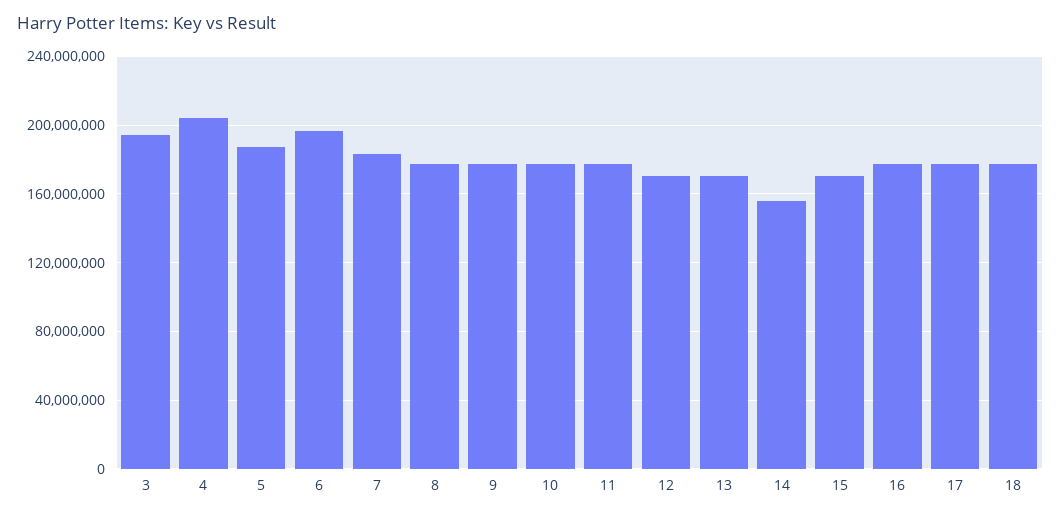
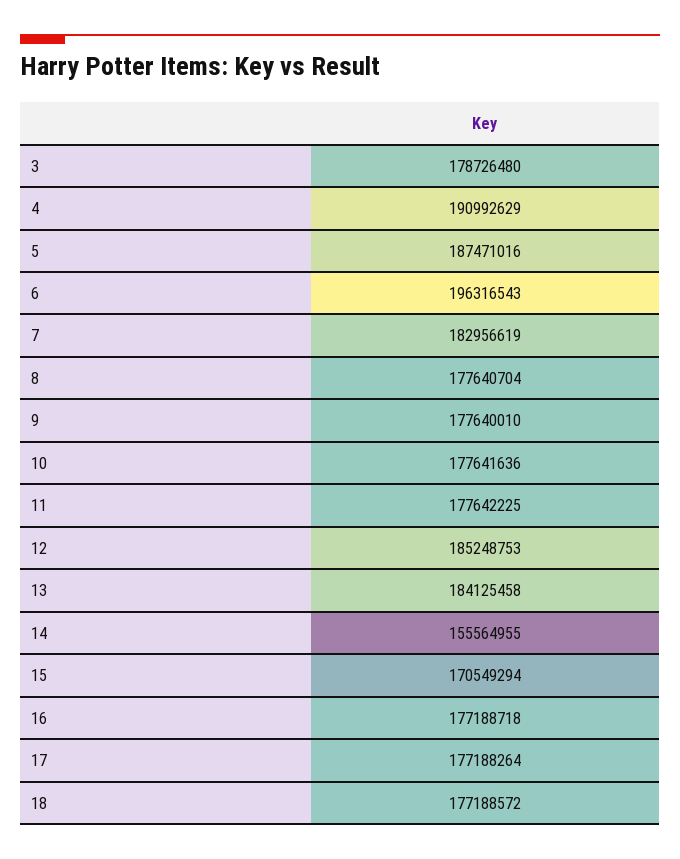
  {
-   "3": 195000000,
+   "3": 178726480,
-   "4": 205000000,
+   "4": 190992629,
    "5": 187471016,
    "6": 196316543,
    "7": 182956619,
    "8": 177640704,
    "9": 177640010,
    "10": 177641636,
    "11": 177642225,
-   "12": 170000000,
+   "12": 185248753,
-   "13": 170000000,
+   "13": 184125458,
    "14": 155564955,
    "15": 170549294,
    "16": 177188718,
    "17": 177188264,
    "18": 177188572
  }

